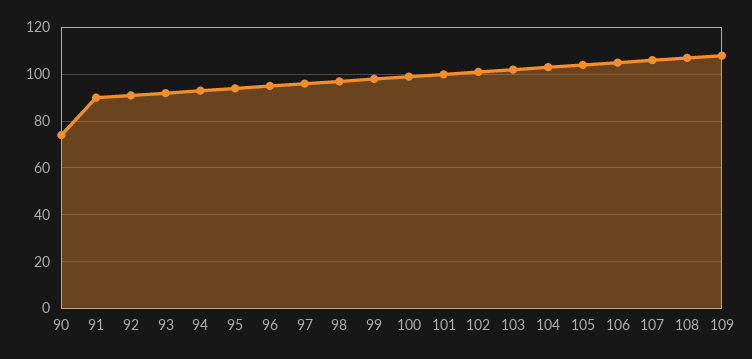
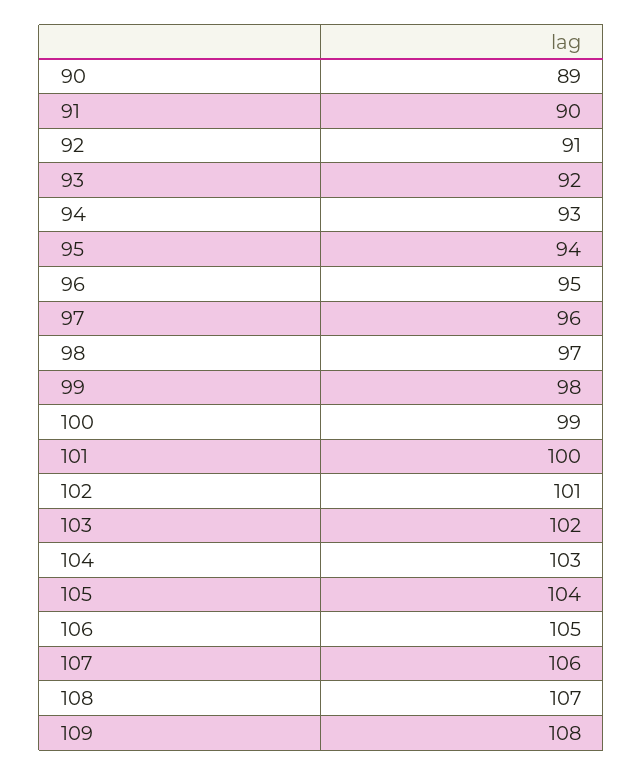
  {
-   "90": 75,
+   "90": 89,
    "91": 90,
    "92": 91,
    "93": 92,
    "94": 93,
    "95": 94,
    "96": 95,
    "97": 96,
    "98": 97,
    "99": 98,
    "100": 99,
    "101": 100,
    "102": 101,
    "103": 102,
    "104": 103,
    "105": 104,
    "106": 105,
    "107": 106,
    "108": 107,
    "109": 108
  }

